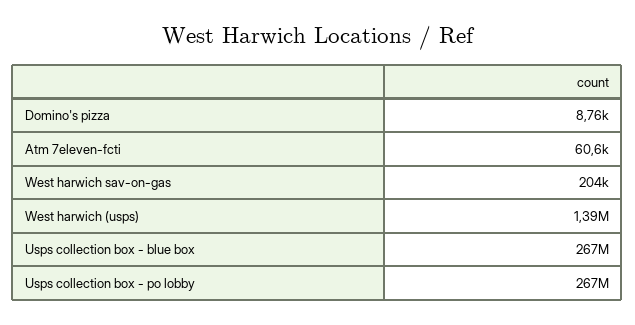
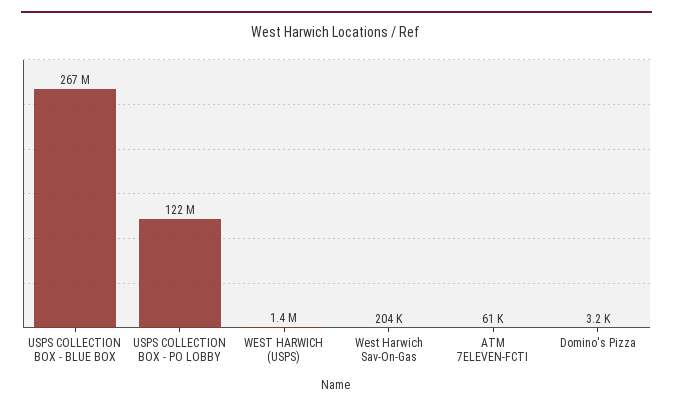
  {
-   "Domino's pizza": 8760,
+   "Domino's pizza": 3200,
    "Atm 7eleven-fcti": 60600,
    "West harwich sav-on-gas": 204000,
    "West harwich (usps)": 1390000,
    "Usps collection box - blue box": 267000000,
-   "Usps collection box - po lobby": 267000000
+   "Usps collection box - po lobby": 122000000
  }

